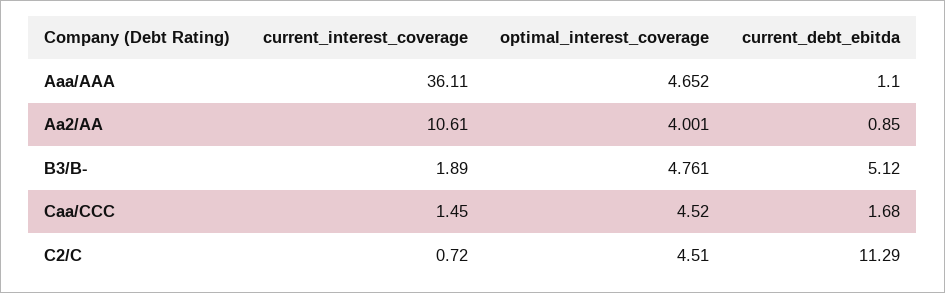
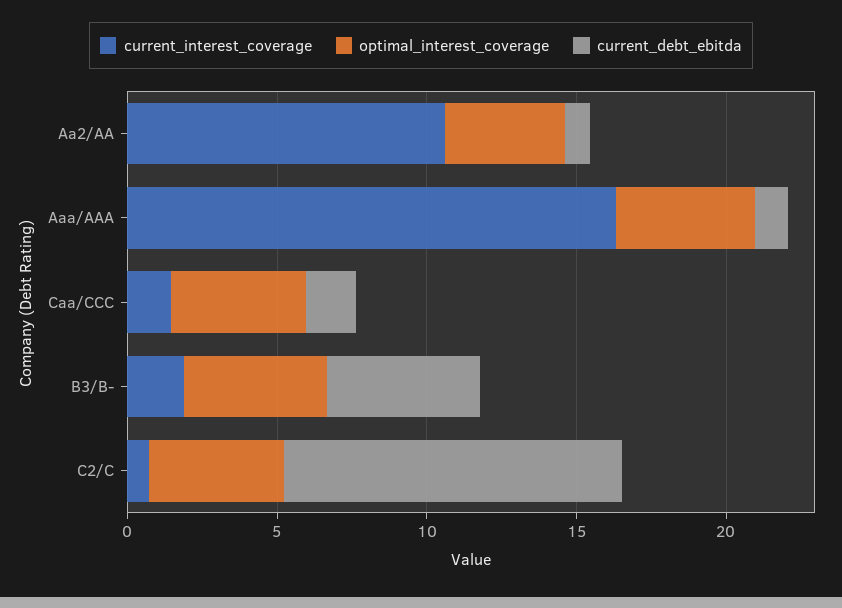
  {
    "current_interest_coverage": {
-     "Aaa/AAA": 36.11,
+     "Aaa/AAA": 16,
      "Aa2/AA": 10.61,
      "B3/B-": 1.89,
      "Caa/CCC": 1.45,
      "C2/C": 0.72
    },
    "optimal_interest_coverage": {
      "Aaa/AAA": 4.652,
      "Aa2/AA": 4.001,
      "B3/B-": 4.761,
      "Caa/CCC": 4.52,
      "C2/C": 4.51
    },
    "current_debt_ebitda": {
      "Aaa/AAA": 1.1,
      "Aa2/AA": 0.85,
      "B3/B-": 5.12,
      "Caa/CCC": 1.68,
      "C2/C": 11.29
    }
  }

